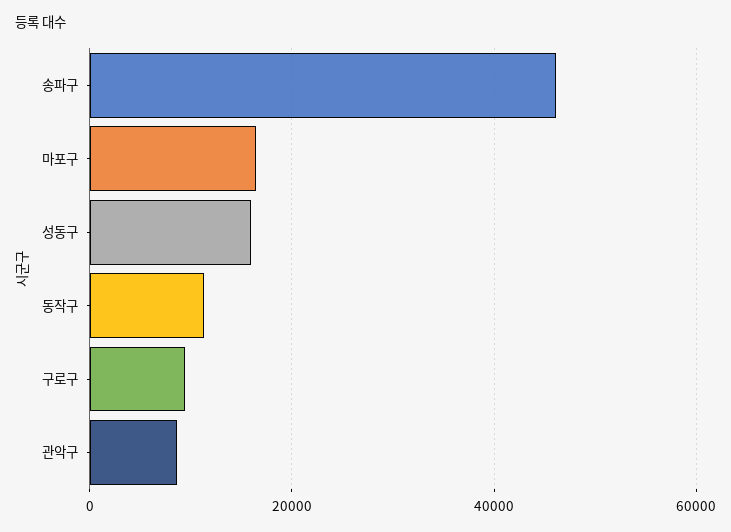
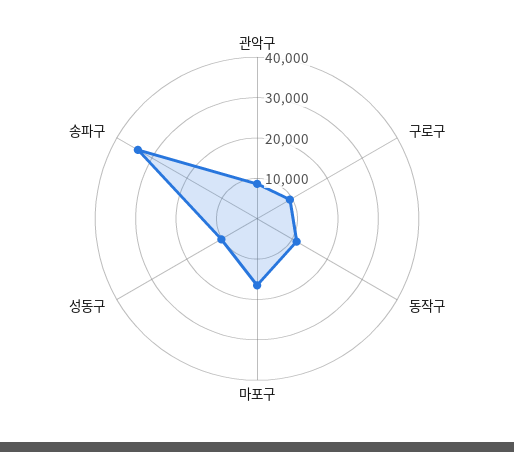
  {
-   "송파구": 46000,
+   "송파구": 34000,
    "마포구": 16000,
-   "성동구": 16000,
+   "성동구": 10000,
    "동작구": 12000,
    "구로구": 10000,
    "관악구": 8000
  }

